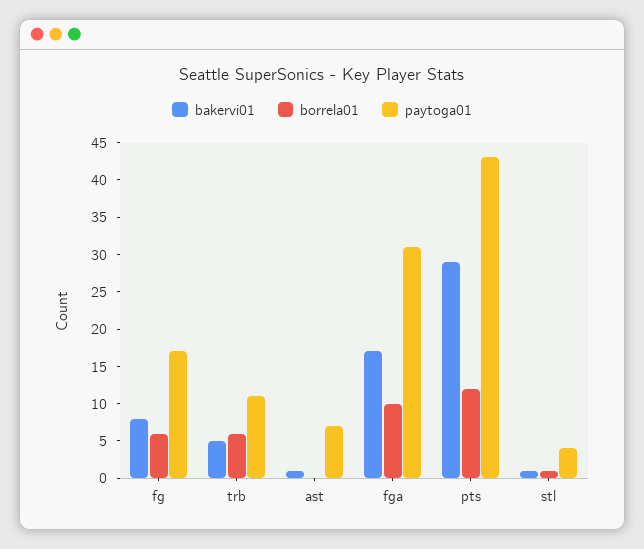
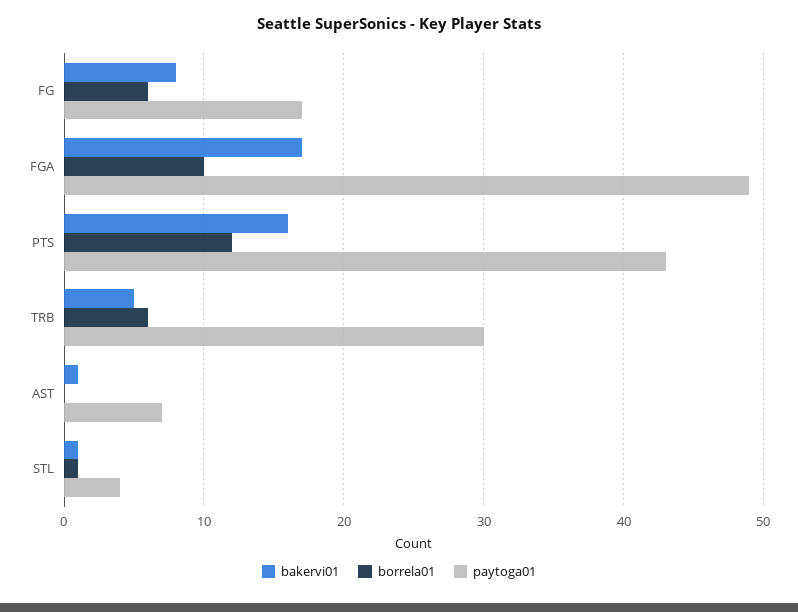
  {
    "bakervi01": {
      "fg": 8,
      "trb": 5,
      "ast": 1,
      "fga": 17,
-     "pts": 30,
+     "pts": 16,
      "stl": 1
    },
    "borrela01": {
      "fg": 6,
      "trb": 6,
      "ast": 0,
      "fga": 10,
      "pts": 12,
      "stl": 1
    },
    "paytoga01": {
      "fg": 17,
-     "trb": 10,
+     "trb": 30,
      "ast": 7,
-     "fga": 30,
+     "fga": 49,
      "pts": 43,
      "stl": 4
    }
  }

